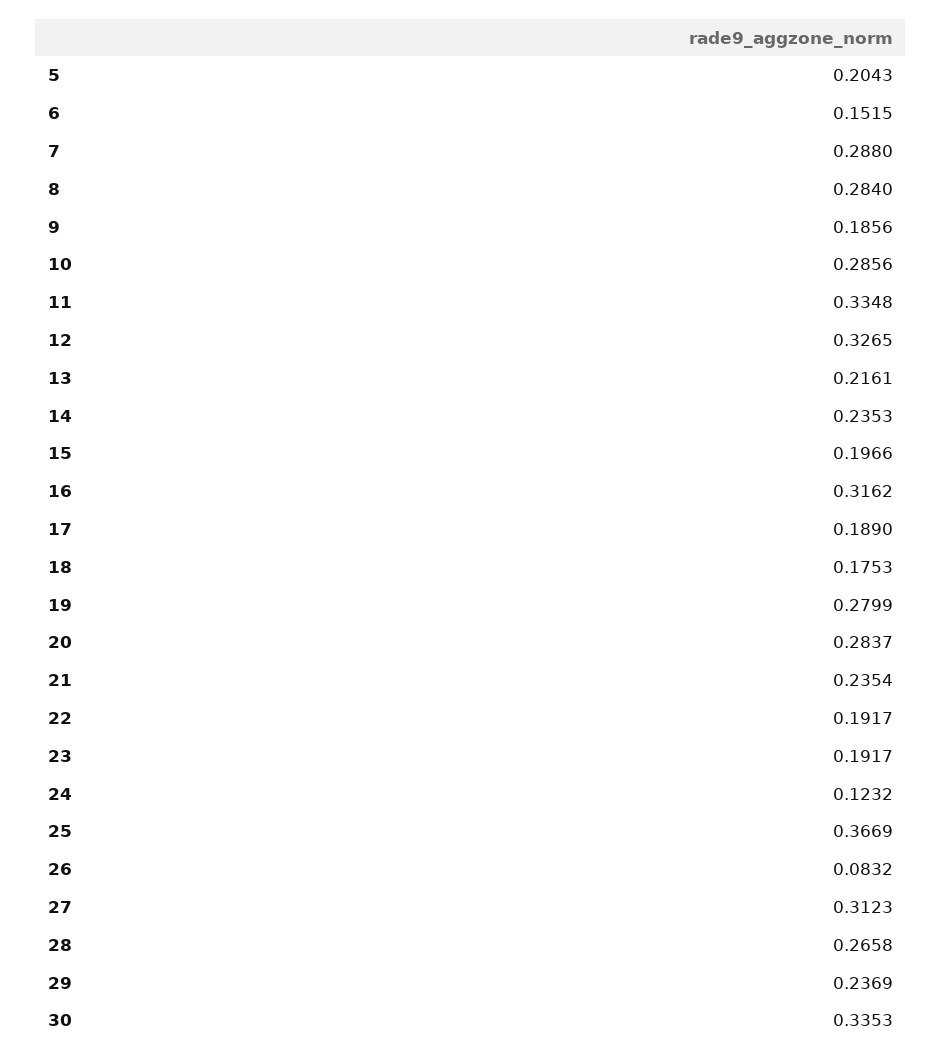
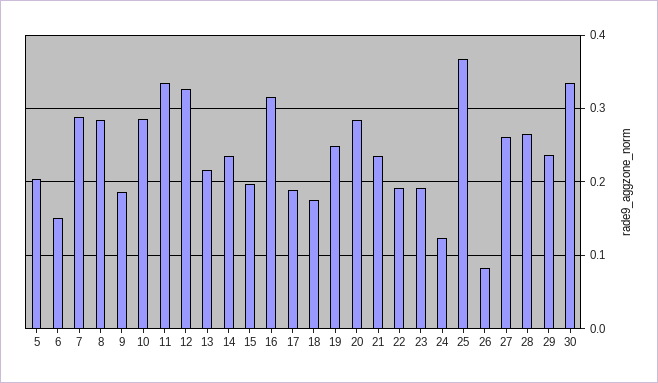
  {
    "5": 0.2043,
    "6": 0.1515,
    "7": 0.288,
    "8": 0.284,
    "9": 0.1856,
    "10": 0.2856,
    "11": 0.3348,
    "12": 0.3265,
    "13": 0.2161,
    "14": 0.2353,
    "15": 0.1966,
    "16": 0.3162,
    "17": 0.189,
    "18": 0.1753,
-   "19": 0.2799,
+   "19": 0.25,
    "20": 0.2837,
    "21": 0.2354,
    "22": 0.1917,
    "23": 0.1917,
    "24": 0.1232,
    "25": 0.3669,
    "26": 0.0832,
-   "27": 0.3123,
+   "27": 0.26,
    "28": 0.2658,
    "29": 0.2369,
    "30": 0.3353
  }

